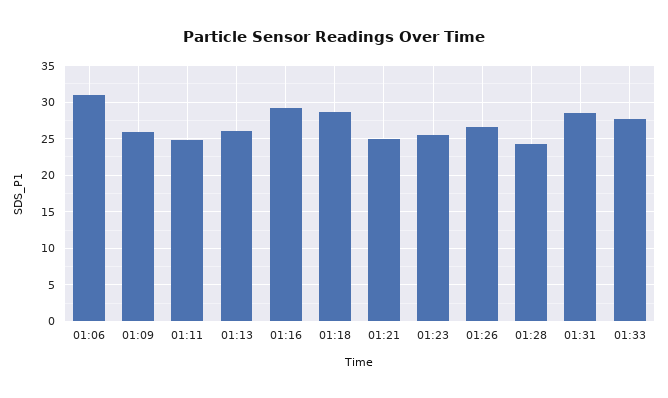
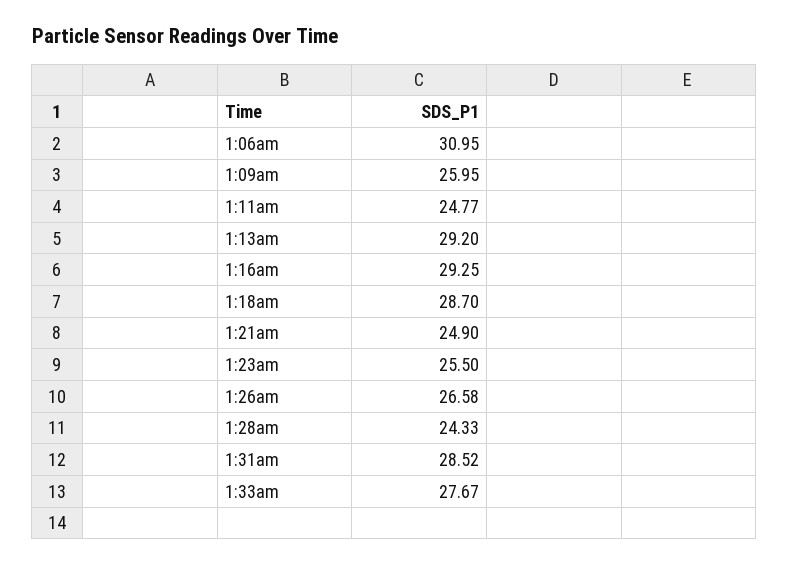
  {
    "01:06": 30.95,
    "01:09": 25.95,
    "01:11": 24.77,
-   "01:13": 26,
+   "01:13": 29.2,
    "01:16": 29.25,
    "01:18": 28.7,
    "01:21": 24.9,
    "01:23": 25.5,
    "01:26": 26.58,
    "01:28": 24.33,
    "01:31": 28.52,
    "01:33": 27.67
  }

